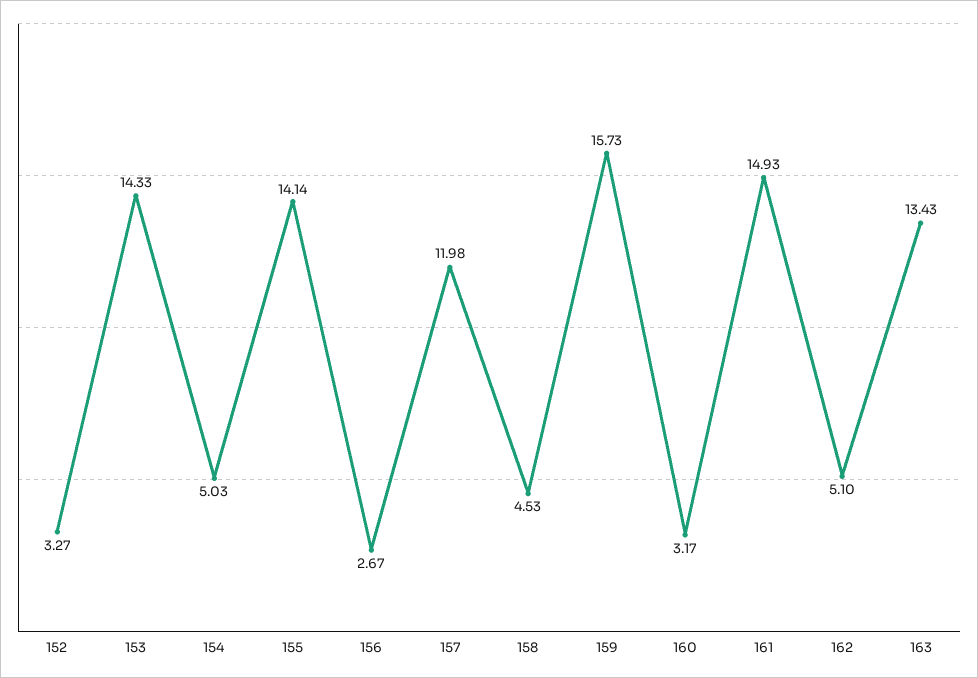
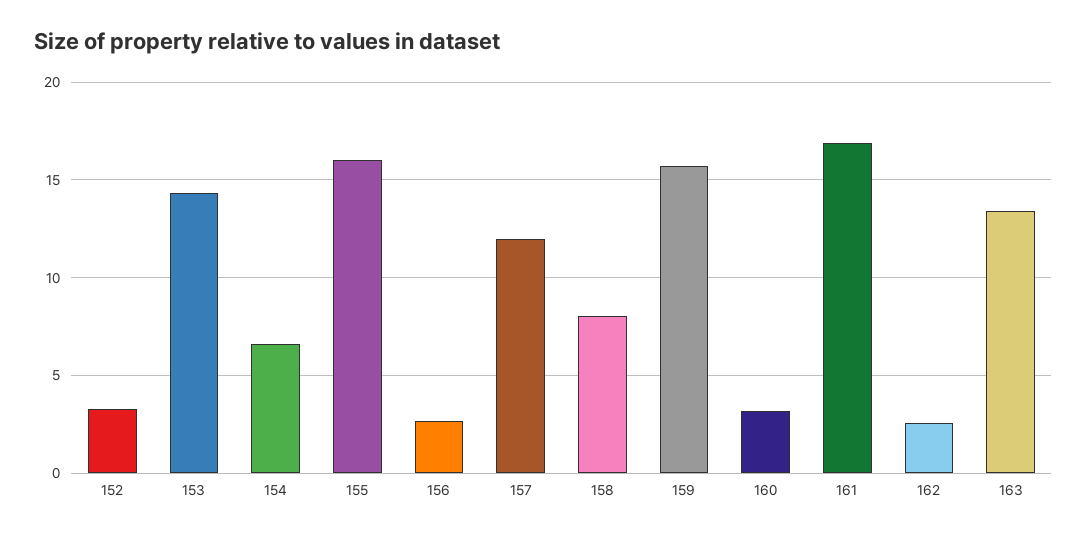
  {
    "152": 3.27,
    "153": 14.33,
-   "154": 5.03,
+   "154": 6.5,
-   "155": 14.14,
+   "155": 16,
    "156": 2.67,
    "157": 11.98,
-   "158": 4.53,
+   "158": 8,
    "159": 15.73,
    "160": 3.17,
-   "161": 14.93,
+   "161": 17,
-   "162": 5.1,
+   "162": 2.5,
    "163": 13.43
  }

